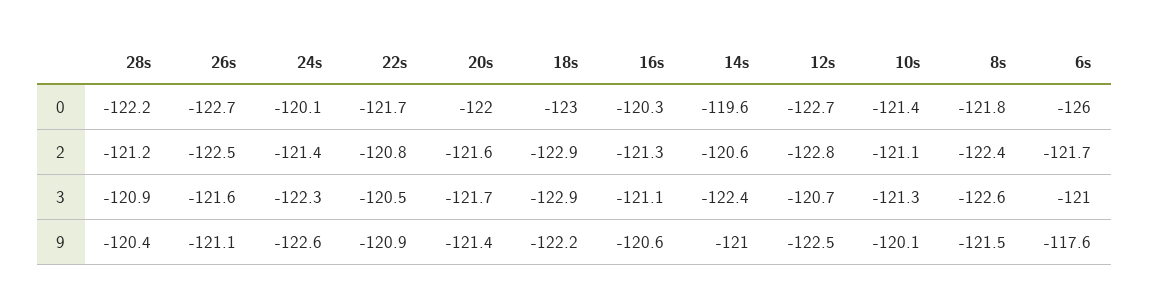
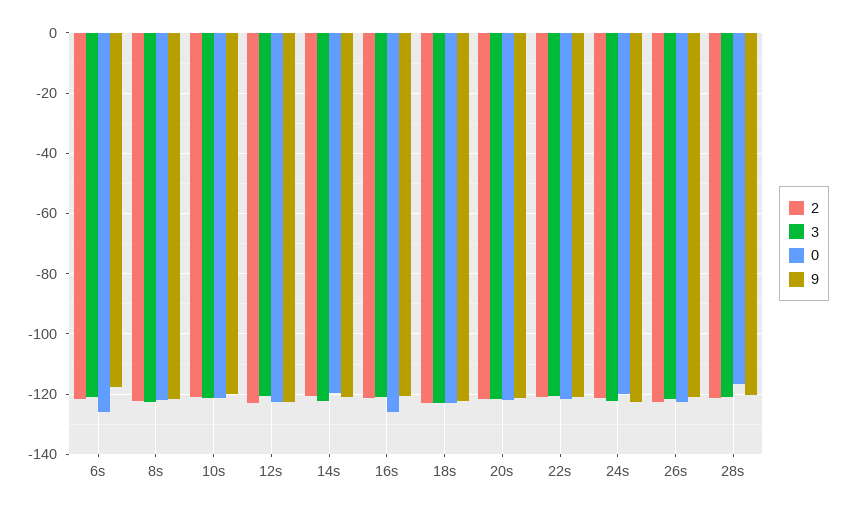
  {
    "0": {
-     "28s": -122.2,
+     "28s": -116,
      "26s": -122.7,
      "24s": -120.1,
      "22s": -121.7,
      "20s": -122,
      "18s": -123,
-     "16s": -120.3,
+     "16s": -126,
      "14s": -119.6,
      "12s": -122.7,
      "10s": -121.4,
      "8s": -121.8,
      "6s": -126
    },
    "2": {
      "28s": -121.2,
      "26s": -122.5,
      "24s": -121.4,
      "22s": -120.8,
      "20s": -121.6,
      "18s": -122.9,
      "16s": -121.3,
      "14s": -120.6,
      "12s": -122.8,
      "10s": -121.1,
      "8s": -122.4,
      "6s": -121.7
    },
    "3": {
      "28s": -120.9,
      "26s": -121.6,
      "24s": -122.3,
      "22s": -120.5,
      "20s": -121.7,
      "18s": -122.9,
      "16s": -121.1,
      "14s": -122.4,
      "12s": -120.7,
      "10s": -121.3,
      "8s": -122.6,
      "6s": -121
    },
    "9": {
      "28s": -120.4,
      "26s": -121.1,
      "24s": -122.6,
      "22s": -120.9,
      "20s": -121.4,
      "18s": -122.2,
      "16s": -120.6,
      "14s": -121,
      "12s": -122.5,
      "10s": -120.1,
      "8s": -121.5,
      "6s": -117.6
    }
  }

